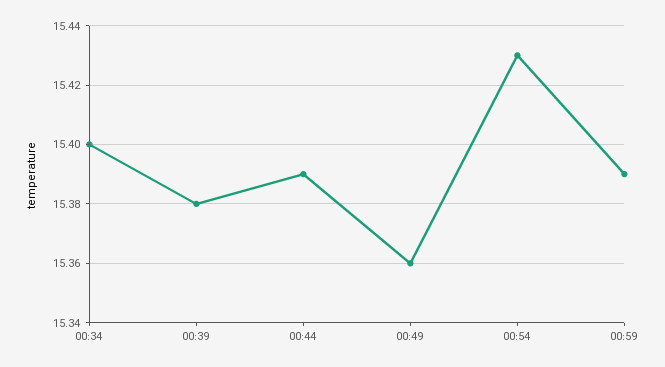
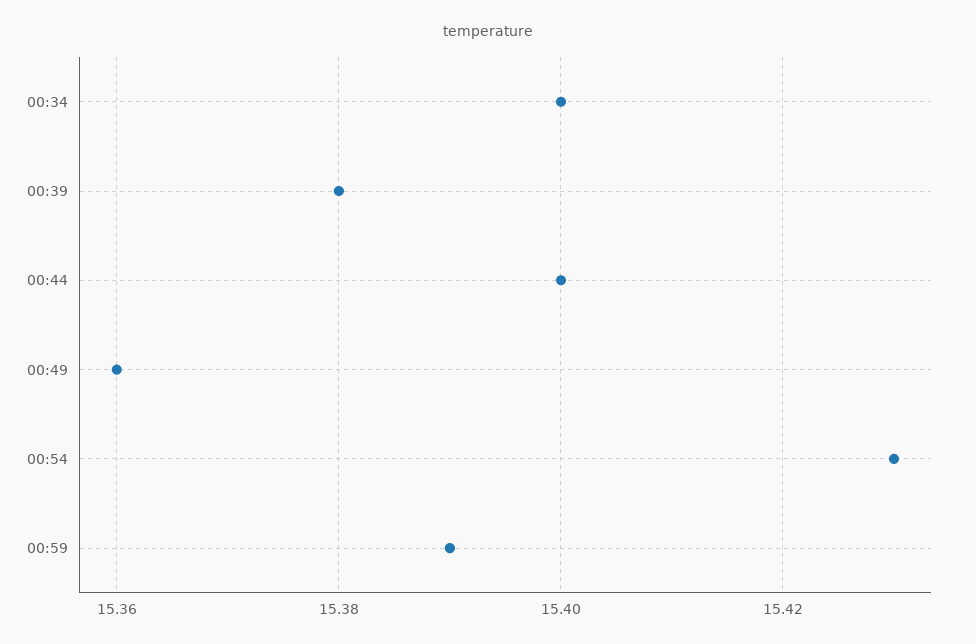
  {
    "00:34": 15.4,
    "00:39": 15.38,
-   "00:44": 15.39,
+   "00:44": 15.4,
    "00:49": 15.36,
    "00:54": 15.43,
    "00:59": 15.39
  }

